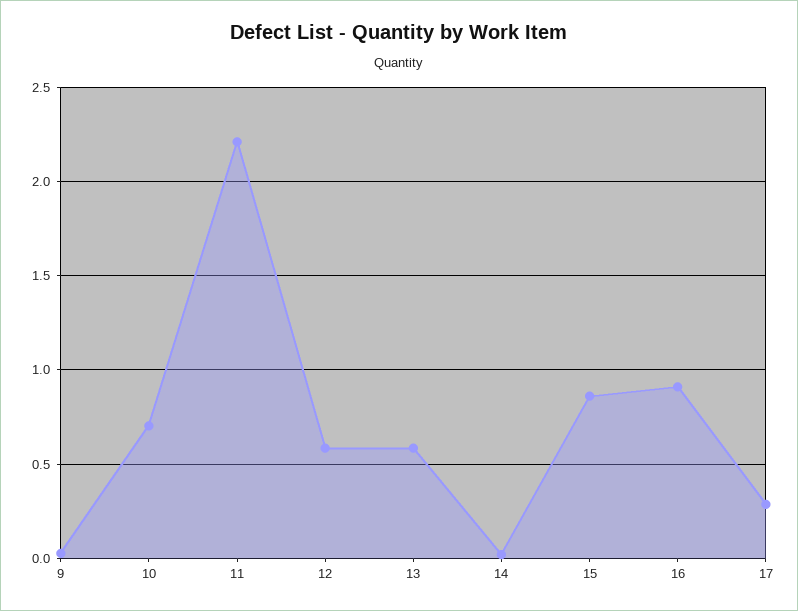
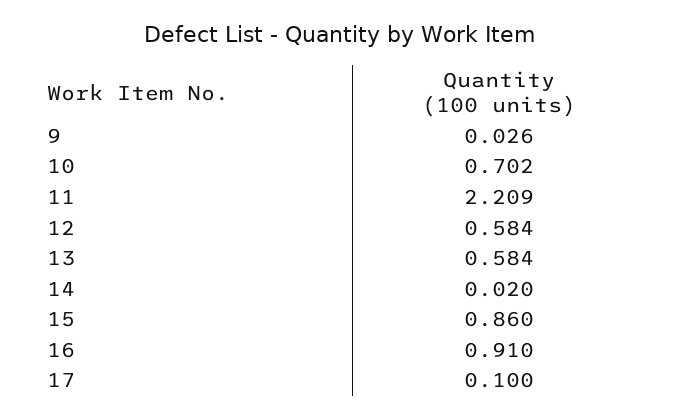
  {
    "9": 0.026,
    "10": 0.702,
    "11": 2.209,
    "12": 0.584,
    "13": 0.584,
    "14": 0.02,
    "15": 0.86,
    "16": 0.91,
-   "17": 0.3
+   "17": 0.1
  }

